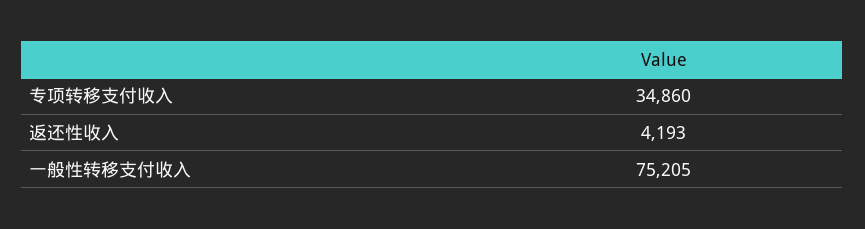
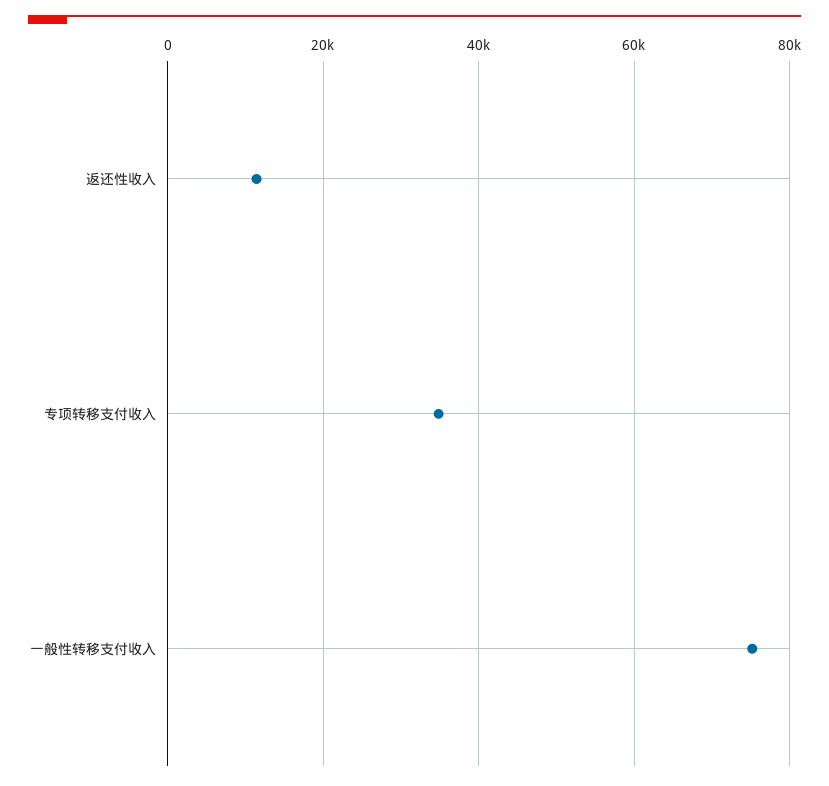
  {
    "专项转移支付收入": 34860,
-   "返还性收入": 4193,
+   "返还性收入": 12000,
    "一般性转移支付收入": 75205
  }

